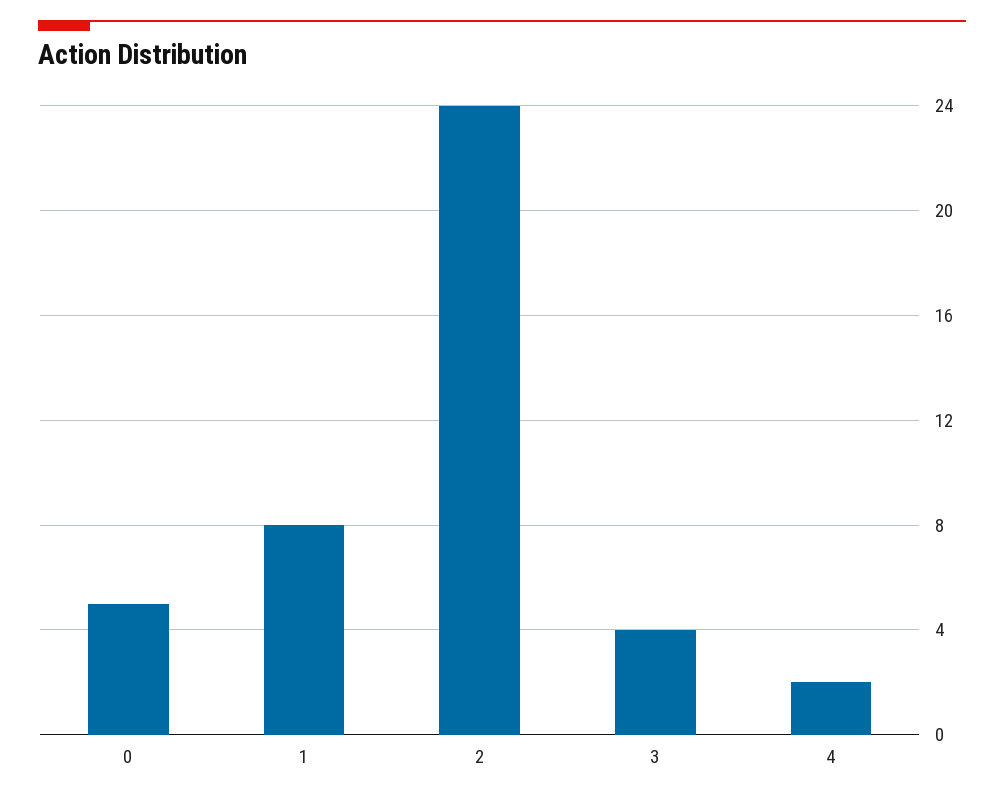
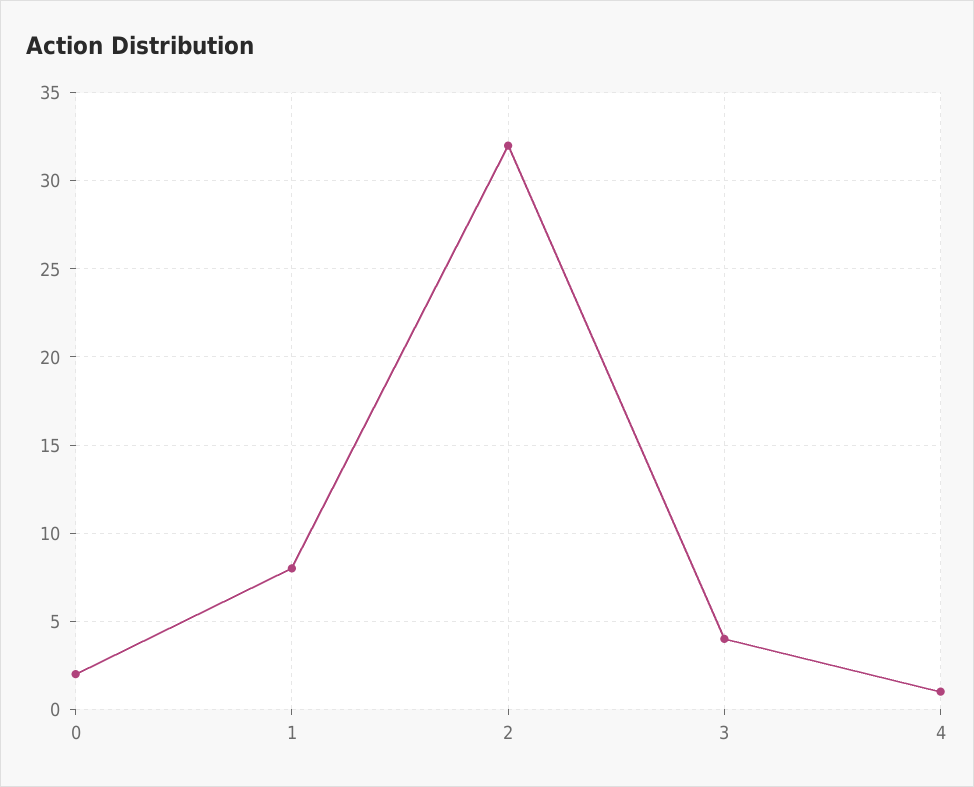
  {
-   "0": 5,
+   "0": 2,
    "1": 8,
-   "2": 24,
+   "2": 32,
    "3": 4,
-   "4": 2
+   "4": 1
  }

